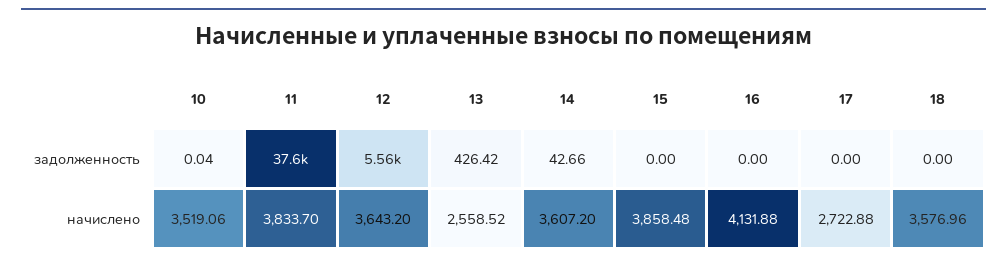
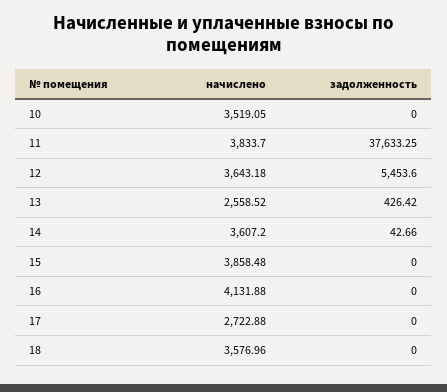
  {
    "10": {
-     "задолженность": 0.04,
+     "задолженность": 0,
-     "начислено": 3519.06
+     "начислено": 3519.05
    },
    "11": {
      "задолженность": 37633.25,
      "начислено": 3833.7
    },
    "12": {
-     "задолженность": 5560,
+     "задолженность": 5453.6,
-     "начислено": 3643.2
+     "начислено": 3643.18
    },
    "13": {
      "задолженность": 426.42,
      "начислено": 2558.52
    },
    "14": {
      "задолженность": 42.66,
      "начислено": 3607.2
    },
    "15": {
      "задолженность": 0,
      "начислено": 3858.48
    },
    "16": {
      "задолженность": 0,
      "начислено": 4131.88
    },
    "17": {
      "задолженность": 0,
      "начислено": 2722.88
    },
    "18": {
      "задолженность": 0,
      "начислено": 3576.96
    }
  }

